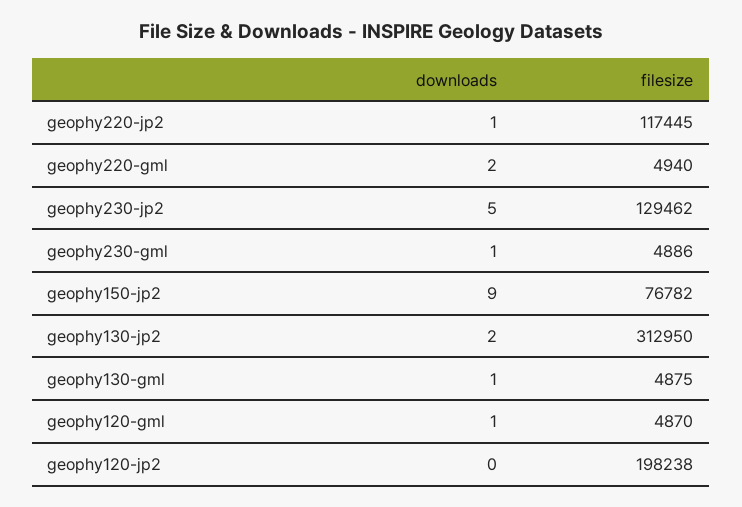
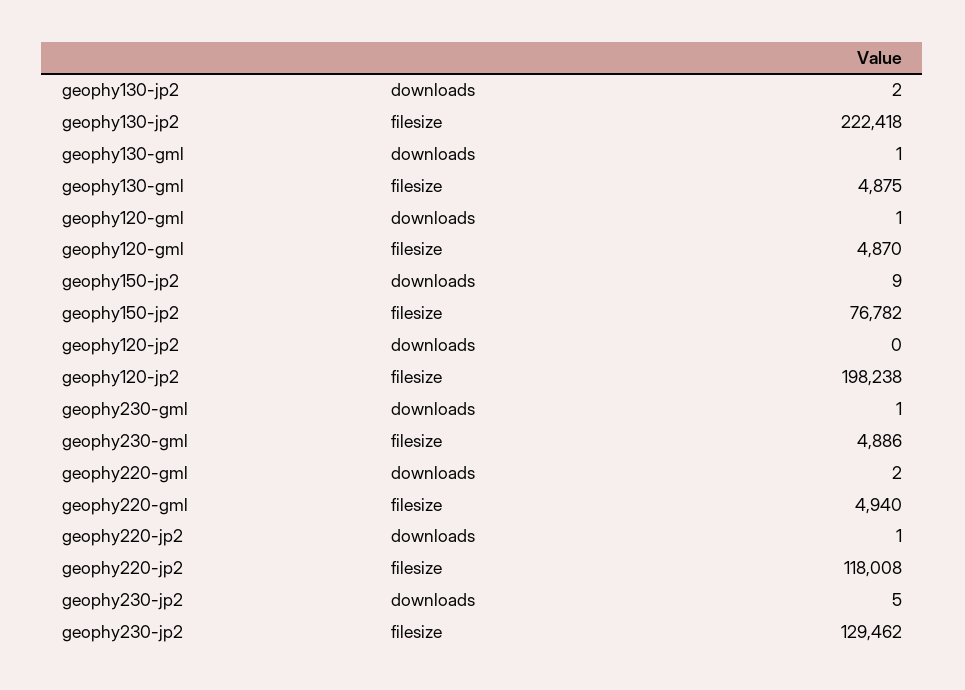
  {
    "downloads": {
      "geophy220-jp2": 1,
      "geophy220-gml": 2,
      "geophy230-jp2": 5,
      "geophy230-gml": 1,
      "geophy150-jp2": 9,
      "geophy130-jp2": 2,
      "geophy130-gml": 1,
      "geophy120-gml": 1,
      "geophy120-jp2": 0
    },
    "filesize": {
-     "geophy220-jp2": 117445,
+     "geophy220-jp2": 118008,
      "geophy220-gml": 4940,
      "geophy230-jp2": 129462,
      "geophy230-gml": 4886,
      "geophy150-jp2": 76782,
-     "geophy130-jp2": 312950,
+     "geophy130-jp2": 222418,
      "geophy130-gml": 4875,
      "geophy120-gml": 4870,
      "geophy120-jp2": 198238
    }
  }

